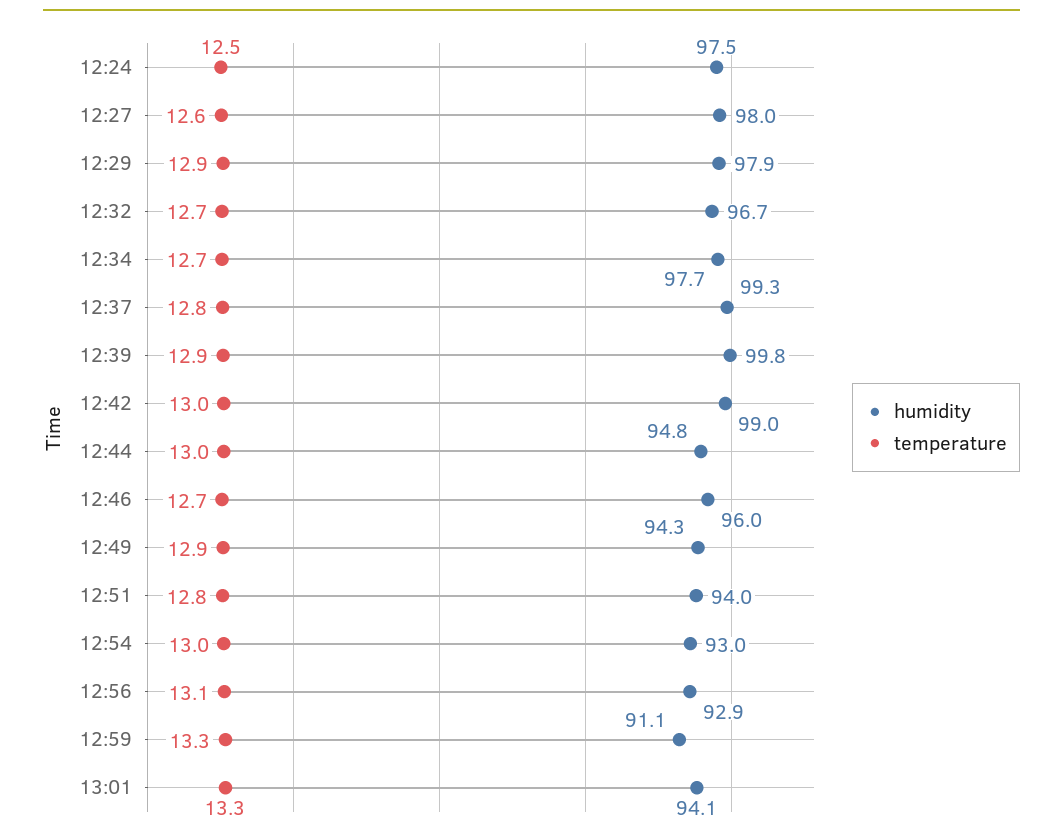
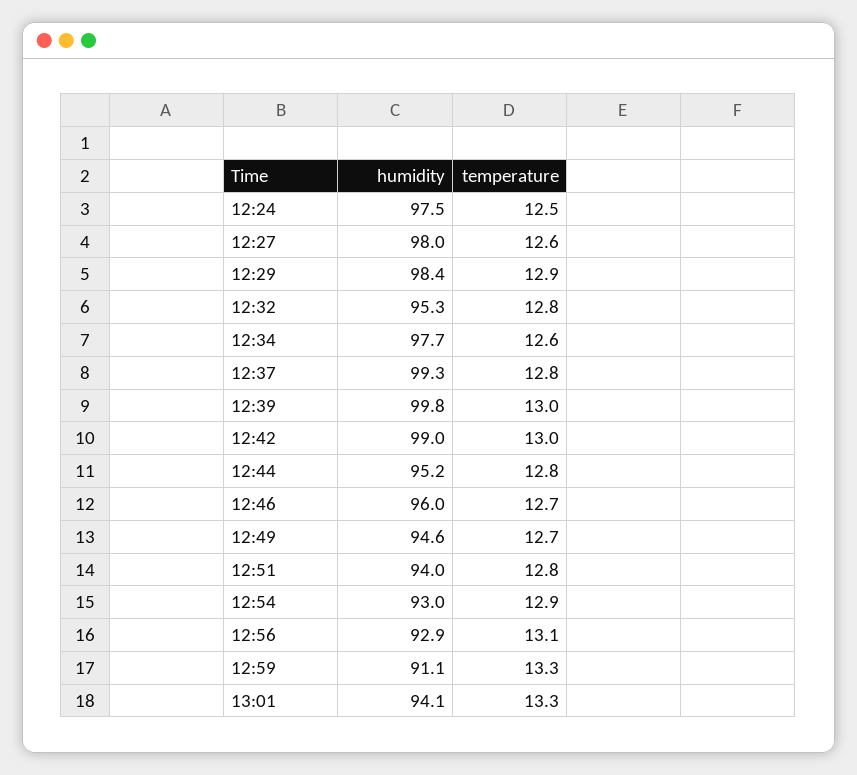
  {
    "humidity": {
      "12:24": 97.5,
      "12:27": 98,
-     "12:29": 97.9,
+     "12:29": 98.4,
-     "12:32": 96.7,
+     "12:32": 95.3,
      "12:34": 97.7,
      "12:37": 99.3,
      "12:39": 99.8,
      "12:42": 99,
-     "12:44": 94.8,
+     "12:44": 95.2,
      "12:46": 96,
-     "12:49": 94.3,
+     "12:49": 94.6,
      "12:51": 94,
      "12:54": 93,
      "12:56": 92.9,
      "12:59": 91.1,
      "13:01": 94.1
    },
    "temperature": {
      "12:24": 12.5,
      "12:27": 12.6,
      "12:29": 12.9,
-     "12:32": 12.7,
+     "12:32": 12.8,
-     "12:34": 12.7,
+     "12:34": 12.6,
      "12:37": 12.8,
-     "12:39": 12.9,
+     "12:39": 13,
      "12:42": 13,
-     "12:44": 13,
+     "12:44": 12.8,
      "12:46": 12.7,
-     "12:49": 12.9,
+     "12:49": 12.7,
      "12:51": 12.8,
-     "12:54": 13,
+     "12:54": 12.9,
      "12:56": 13.1,
      "12:59": 13.3,
      "13:01": 13.3
    }
  }

